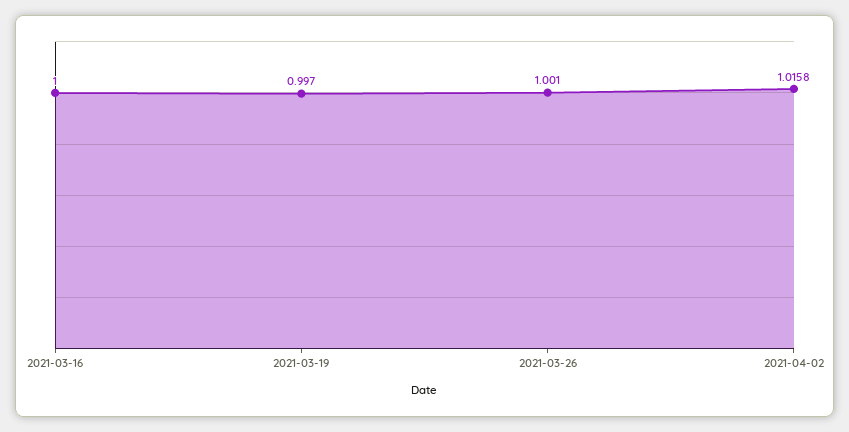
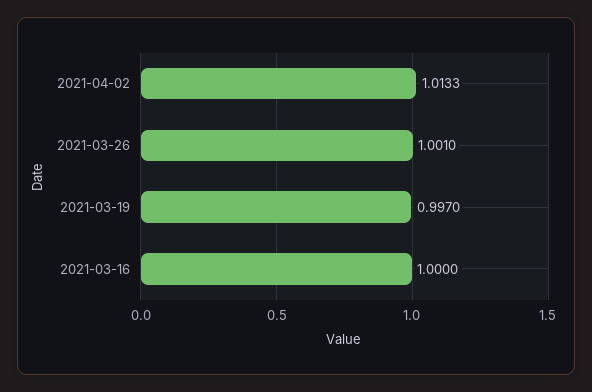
  {
    "2021-03-16": 1,
    "2021-03-19": 0.997,
    "2021-03-26": 1.001,
-   "2021-04-02": 1.0158
+   "2021-04-02": 1.0133
  }

